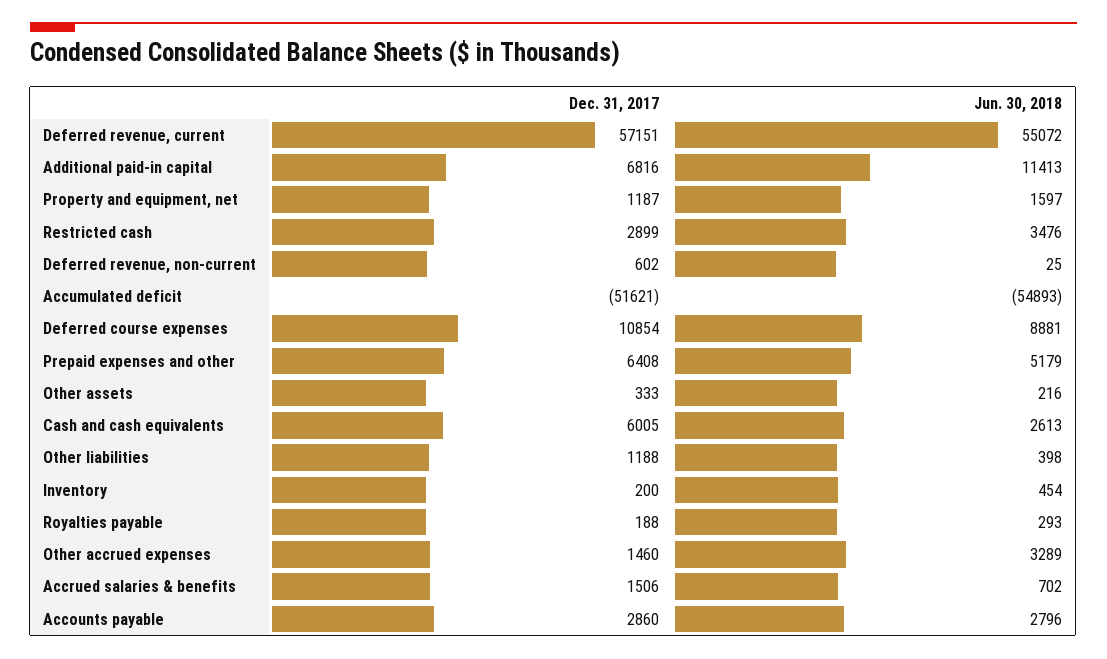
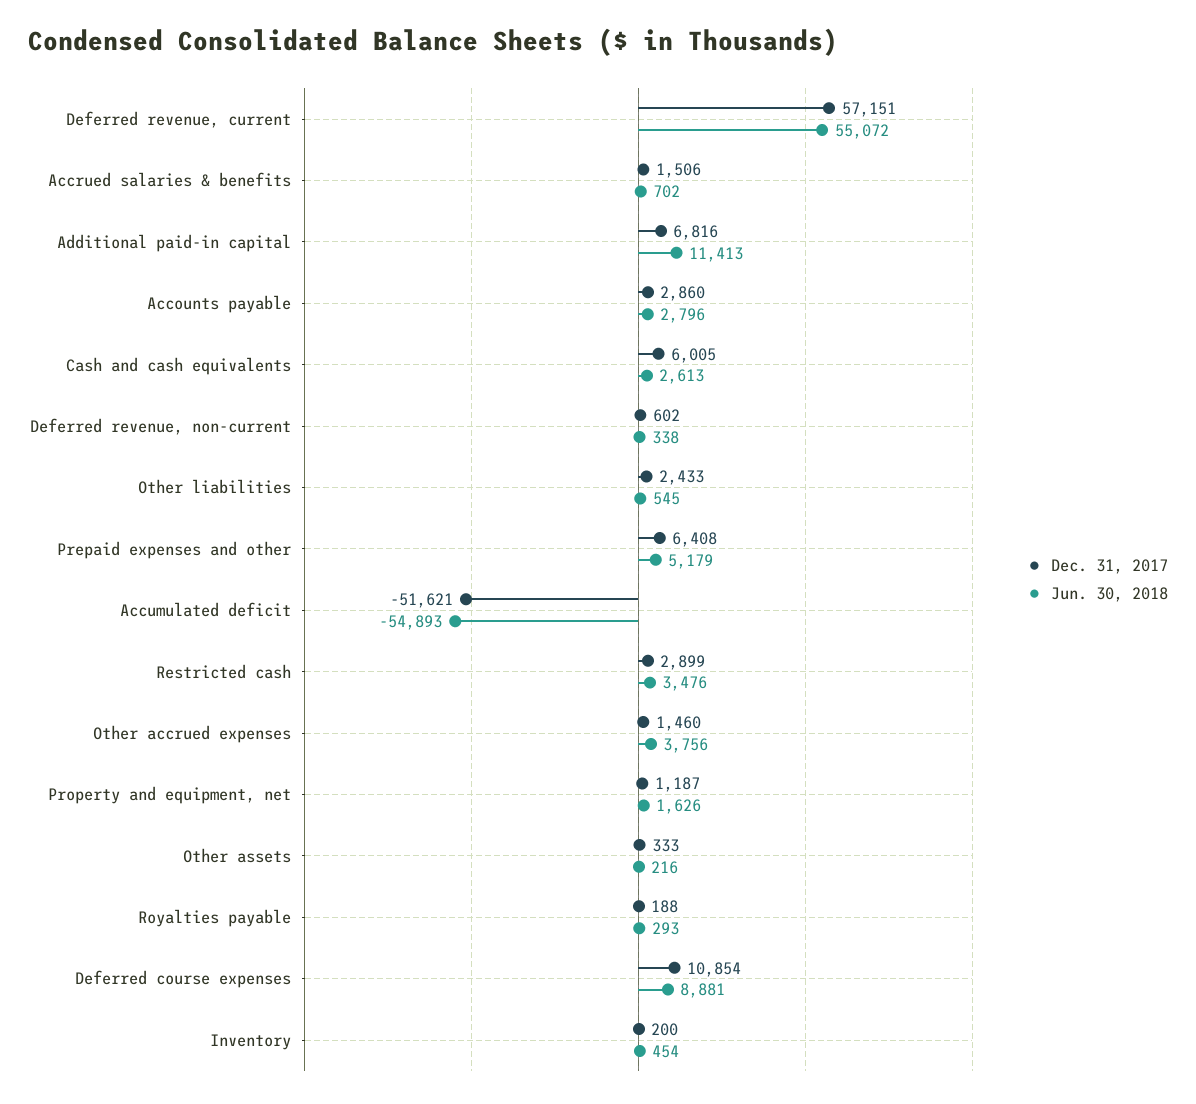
  {
    "Dec. 31, 2017": {
      "Deferred revenue, current": 57151,
      "Additional paid-in capital": 6816,
      "Property and equipment, net": 1187,
      "Restricted cash": 2899,
      "Deferred revenue, non-current": 602,
      "Accumulated deficit": -51621,
      "Deferred course expenses": 10854,
      "Prepaid expenses and other": 6408,
      "Other assets": 333,
      "Cash and cash equivalents": 6005,
-     "Other liabilities": 1188,
+     "Other liabilities": 2433,
      "Inventory": 200,
      "Royalties payable": 188,
      "Other accrued expenses": 1460,
      "Accrued salaries & benefits": 1506,
      "Accounts payable": 2860
    },
    "Jun. 30, 2018": {
      "Deferred revenue, current": 55072,
      "Additional paid-in capital": 11413,
-     "Property and equipment, net": 1597,
+     "Property and equipment, net": 1626,
      "Restricted cash": 3476,
-     "Deferred revenue, non-current": 25,
+     "Deferred revenue, non-current": 338,
      "Accumulated deficit": -54893,
      "Deferred course expenses": 8881,
      "Prepaid expenses and other": 5179,
      "Other assets": 216,
      "Cash and cash equivalents": 2613,
-     "Other liabilities": 398,
+     "Other liabilities": 545,
      "Inventory": 454,
      "Royalties payable": 293,
-     "Other accrued expenses": 3289,
+     "Other accrued expenses": 3756,
      "Accrued salaries & benefits": 702,
      "Accounts payable": 2796
    }
  }

